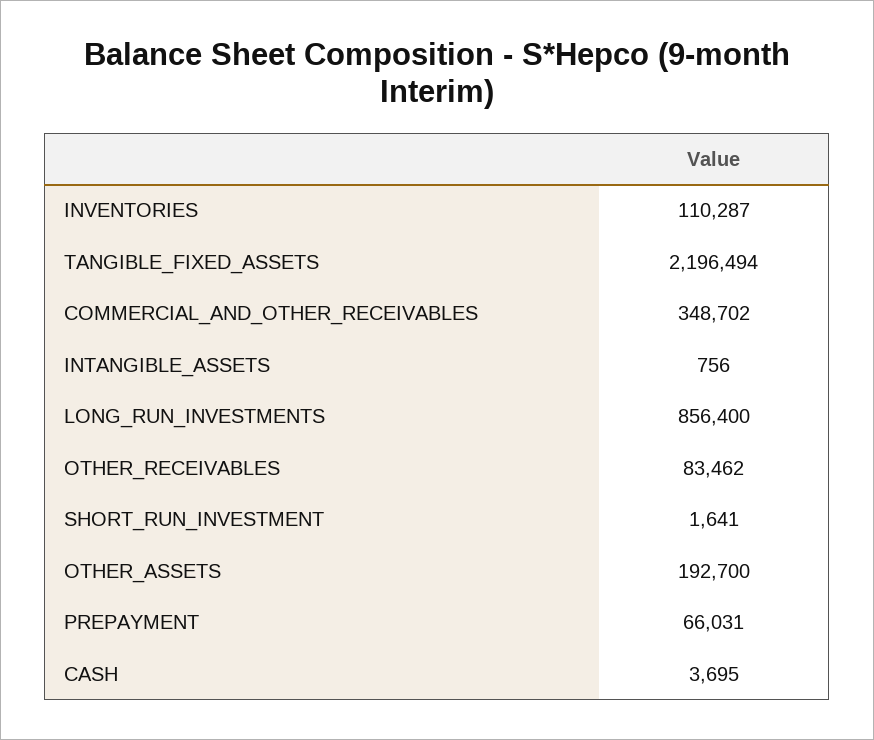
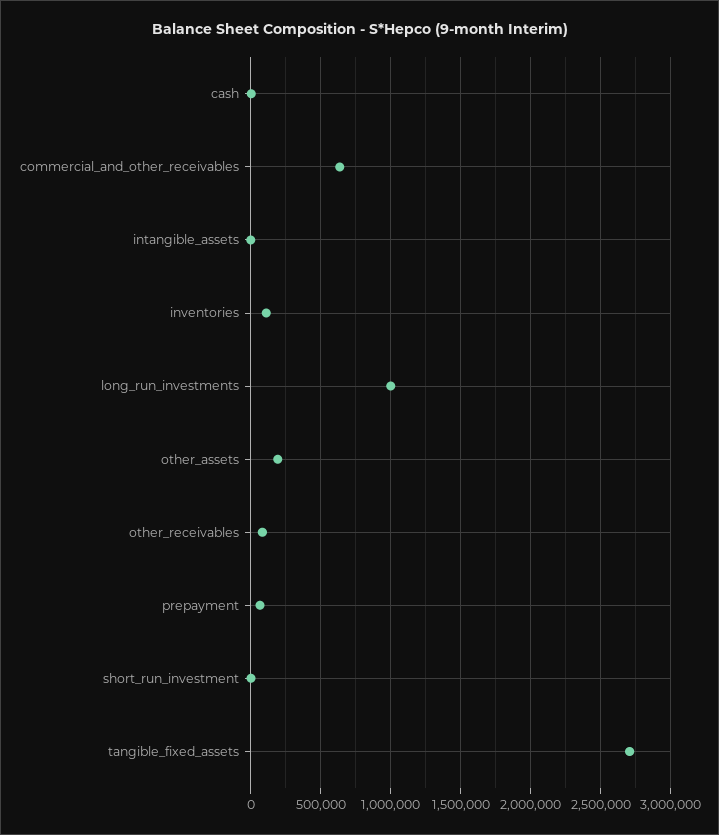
  {
    "INVENTORIES": 110287,
-   "TANGIBLE_FIXED_ASSETS": 2196494,
+   "TANGIBLE_FIXED_ASSETS": 2700000,
-   "COMMERCIAL_AND_OTHER_RECEIVABLES": 348702,
+   "COMMERCIAL_AND_OTHER_RECEIVABLES": 650000,
    "INTANGIBLE_ASSETS": 756,
-   "LONG_RUN_INVESTMENTS": 856400,
+   "LONG_RUN_INVESTMENTS": 1000000,
    "OTHER_RECEIVABLES": 83462,
    "SHORT_RUN_INVESTMENT": 1641,
    "OTHER_ASSETS": 192700,
    "PREPAYMENT": 66031,
    "CASH": 3695
  }

